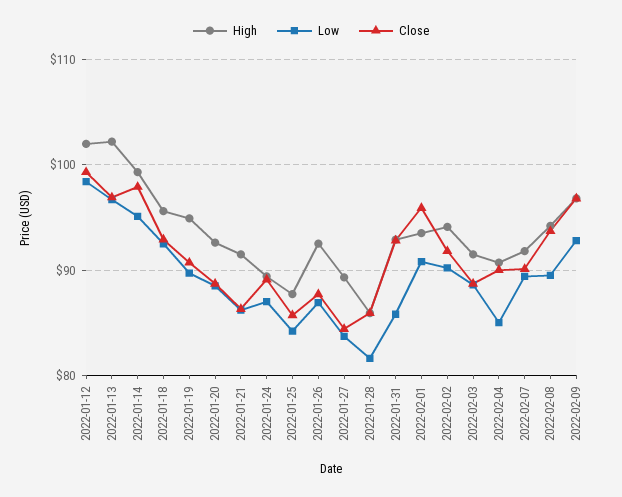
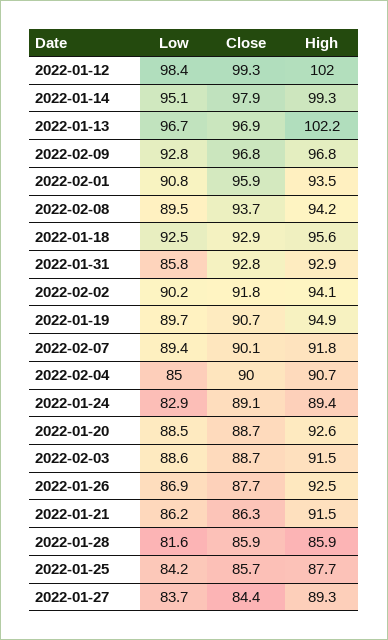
  {
    "High": {
      "2022-01-12": 102,
      "2022-01-13": 102.2,
      "2022-01-14": 99.3,
      "2022-01-18": 95.6,
      "2022-01-19": 94.9,
      "2022-01-20": 92.6,
      "2022-01-21": 91.5,
      "2022-01-24": 89.4,
      "2022-01-25": 87.7,
      "2022-01-26": 92.5,
      "2022-01-27": 89.3,
      "2022-01-28": 85.9,
      "2022-01-31": 92.9,
      "2022-02-01": 93.5,
      "2022-02-02": 94.1,
      "2022-02-03": 91.5,
      "2022-02-04": 90.7,
      "2022-02-07": 91.8,
      "2022-02-08": 94.2,
      "2022-02-09": 96.8
    },
    "Low": {
      "2022-01-12": 98.4,
      "2022-01-13": 96.7,
      "2022-01-14": 95.1,
      "2022-01-18": 92.5,
      "2022-01-19": 89.7,
      "2022-01-20": 88.5,
      "2022-01-21": 86.2,
-     "2022-01-24": 87,
+     "2022-01-24": 82.9,
      "2022-01-25": 84.2,
      "2022-01-26": 86.9,
      "2022-01-27": 83.7,
      "2022-01-28": 81.6,
      "2022-01-31": 85.8,
      "2022-02-01": 90.8,
      "2022-02-02": 90.2,
      "2022-02-03": 88.6,
      "2022-02-04": 85,
      "2022-02-07": 89.4,
      "2022-02-08": 89.5,
      "2022-02-09": 92.8
    },
    "Close": {
      "2022-01-12": 99.3,
      "2022-01-13": 96.9,
      "2022-01-14": 97.9,
      "2022-01-18": 92.9,
      "2022-01-19": 90.7,
      "2022-01-20": 88.7,
      "2022-01-21": 86.3,
      "2022-01-24": 89.1,
      "2022-01-25": 85.7,
      "2022-01-26": 87.7,
      "2022-01-27": 84.4,
      "2022-01-28": 85.9,
      "2022-01-31": 92.8,
      "2022-02-01": 95.9,
      "2022-02-02": 91.8,
      "2022-02-03": 88.7,
      "2022-02-04": 90,
      "2022-02-07": 90.1,
      "2022-02-08": 93.7,
      "2022-02-09": 96.8
    }
  }

